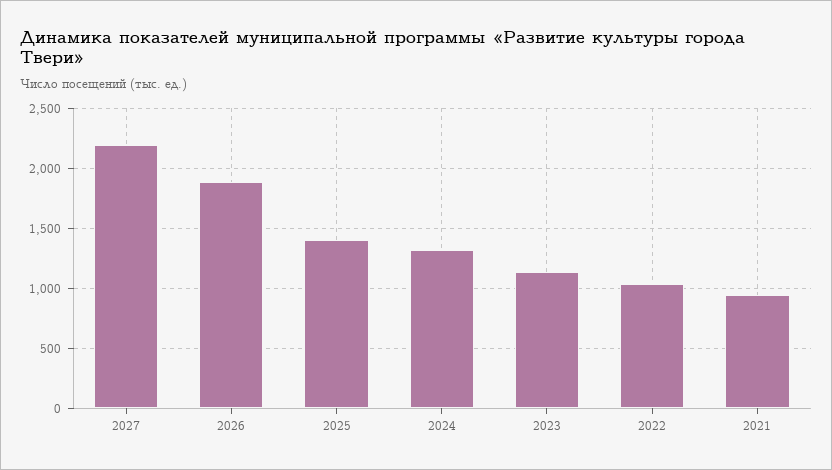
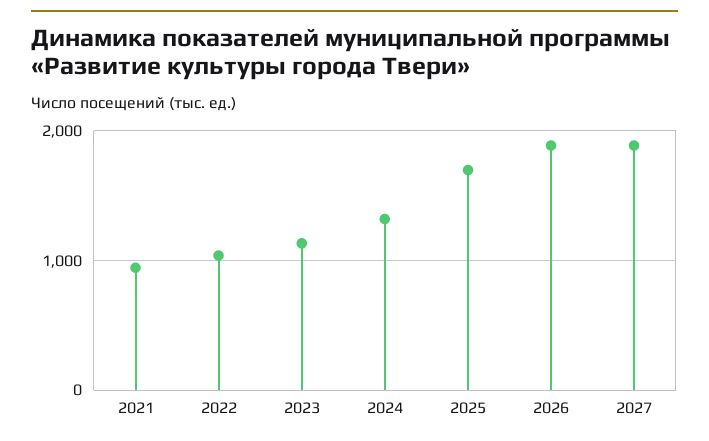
  {
-   "2027": 2200,
+   "2027": 1900,
    "2026": 1900,
-   "2025": 1400,
+   "2025": 1700,
    "2024": 1300,
    "2023": 1100,
    "2022": 1000,
    "2021": 900
  }

